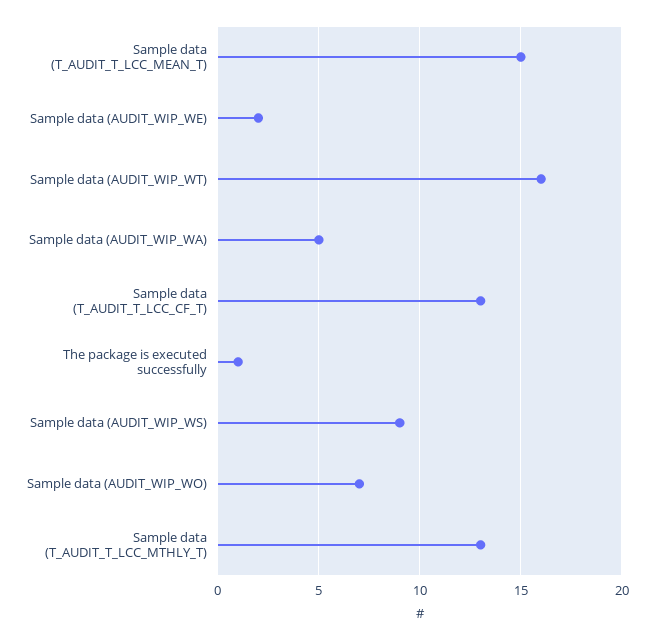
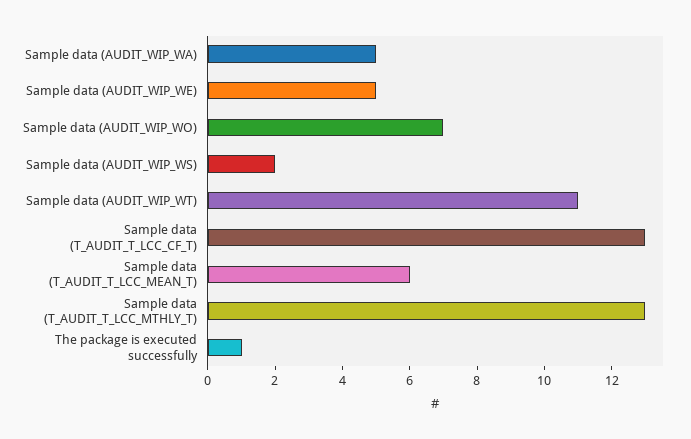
  {
-   "Sample data (T_AUDIT_T_LCC_MEAN_T)": 15,
+   "Sample data (T_AUDIT_T_LCC_MEAN_T)": 6,
-   "Sample data (AUDIT_WIP_WE)": 2,
+   "Sample data (AUDIT_WIP_WE)": 5,
-   "Sample data (AUDIT_WIP_WT)": 16,
+   "Sample data (AUDIT_WIP_WT)": 11,
    "Sample data (AUDIT_WIP_WA)": 5,
    "Sample data (T_AUDIT_T_LCC_CF_T)": 13,
    "The package is executed successfully": 1,
-   "Sample data (AUDIT_WIP_WS)": 9,
+   "Sample data (AUDIT_WIP_WS)": 2,
    "Sample data (AUDIT_WIP_WO)": 7,
    "Sample data (T_AUDIT_T_LCC_MTHLY_T)": 13
  }

